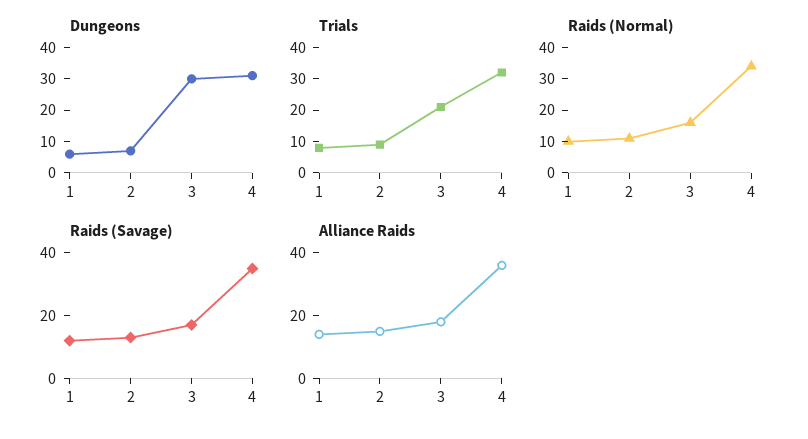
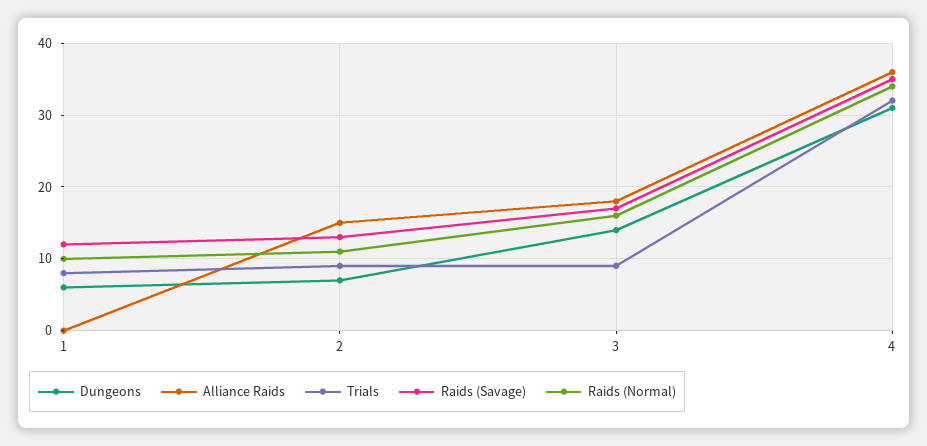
  {
    "Dungeons": {
      "1": 6,
      "2": 7,
-     "3": 30,
+     "3": 14,
      "4": 31
    },
    "Trials": {
      "1": 8,
      "2": 9,
-     "3": 20,
+     "3": 9,
      "4": 32
    },
    "Raids (Normal)": {
      "1": 10,
      "2": 11,
      "3": 16,
      "4": 34
    },
    "Raids (Savage)": {
      "1": 12,
      "2": 13,
      "3": 17,
      "4": 35
    },
    "Alliance Raids": {
-     "1": 15,
+     "1": 0,
      "2": 15,
      "3": 18,
      "4": 36
    }
  }

